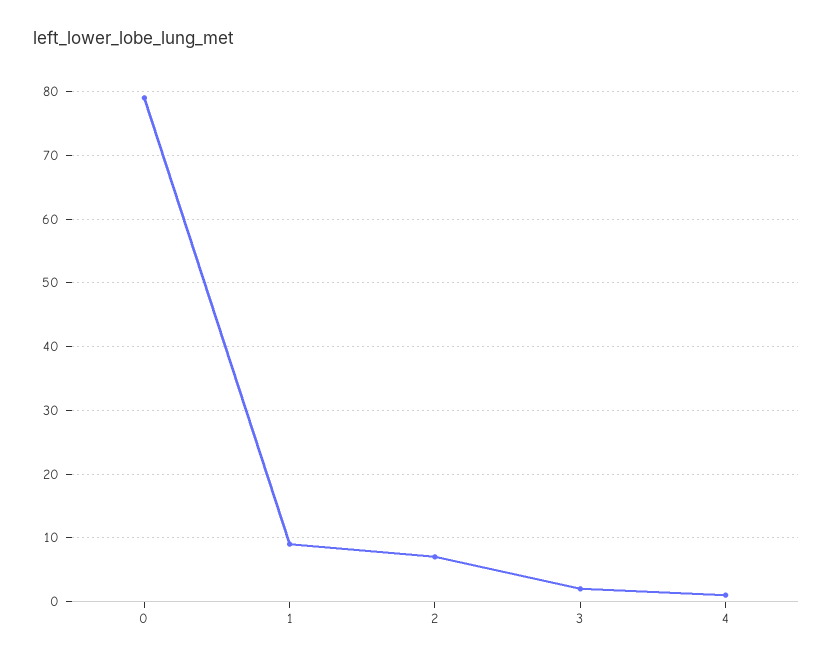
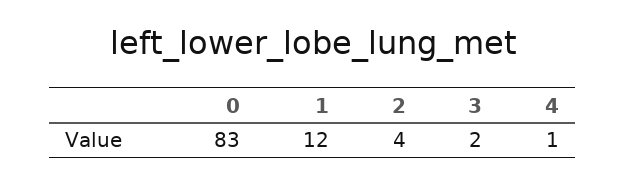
  {
-   "0": 79,
+   "0": 83,
-   "1": 9,
+   "1": 12,
-   "2": 7,
+   "2": 4,
    "3": 2,
    "4": 1
  }

